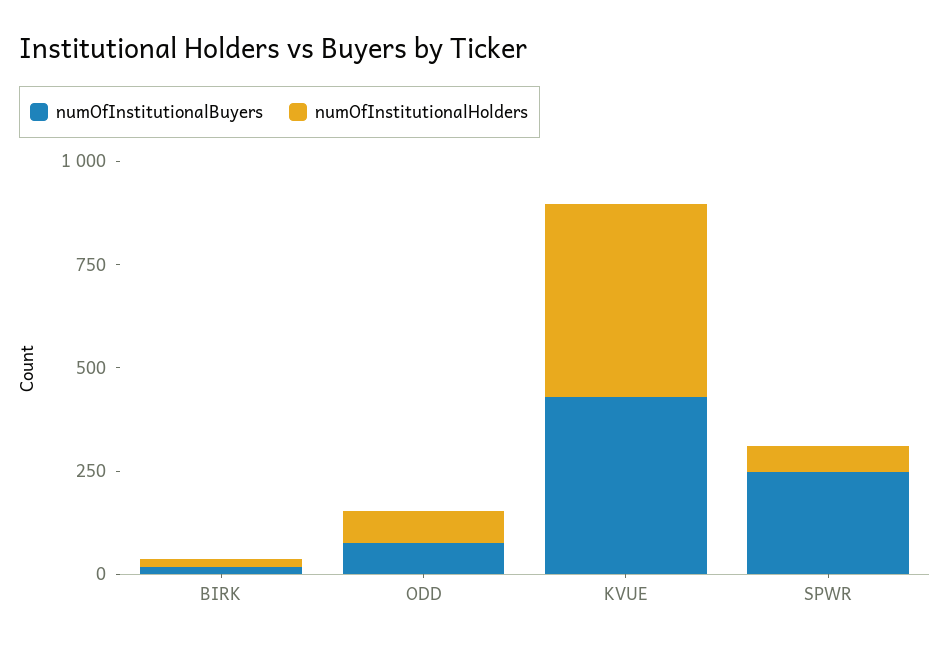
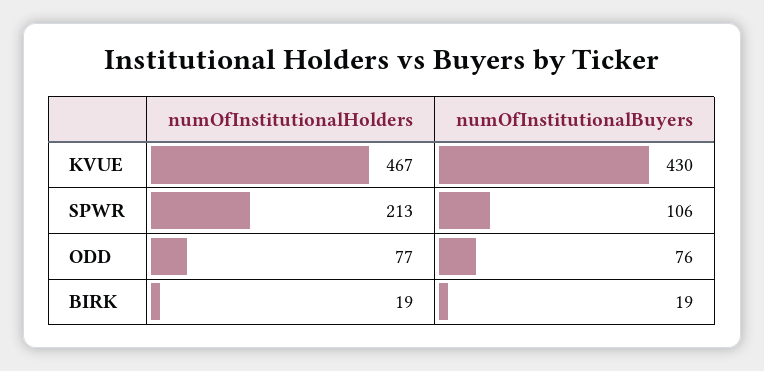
  {
    "numOfInstitutionalBuyers": {
      "BIRK": 19,
      "ODD": 76,
      "KVUE": 430,
-     "SPWR": 250
+     "SPWR": 106
    },
    "numOfInstitutionalHolders": {
      "BIRK": 19,
      "ODD": 77,
      "KVUE": 467,
-     "SPWR": 50
+     "SPWR": 213
    }
  }

